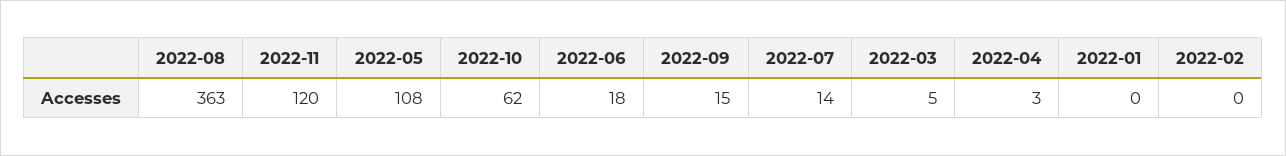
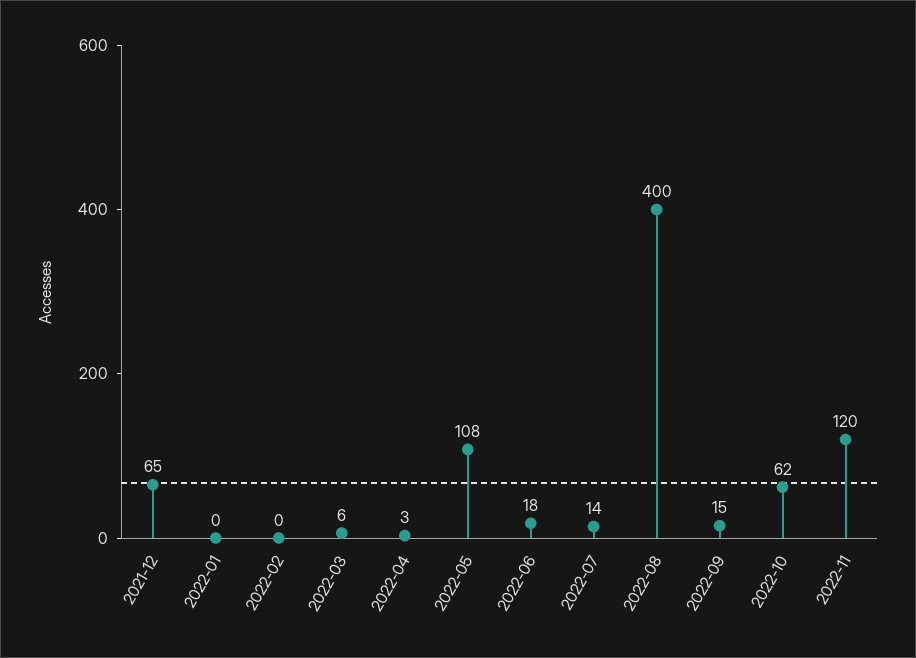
  {
-   "2022-08": 363,
+   "2022-08": 400,
    "2022-11": 120,
    "2022-05": 108,
    "2022-10": 62,
    "2022-06": 18,
    "2022-09": 15,
    "2022-07": 14,
-   "2022-03": 5,
+   "2022-03": 6,
    "2022-04": 3,
    "2022-01": 0,
-   "2022-02": 0
+   "2022-02": 0,
+   "2021-12": 65
  }

